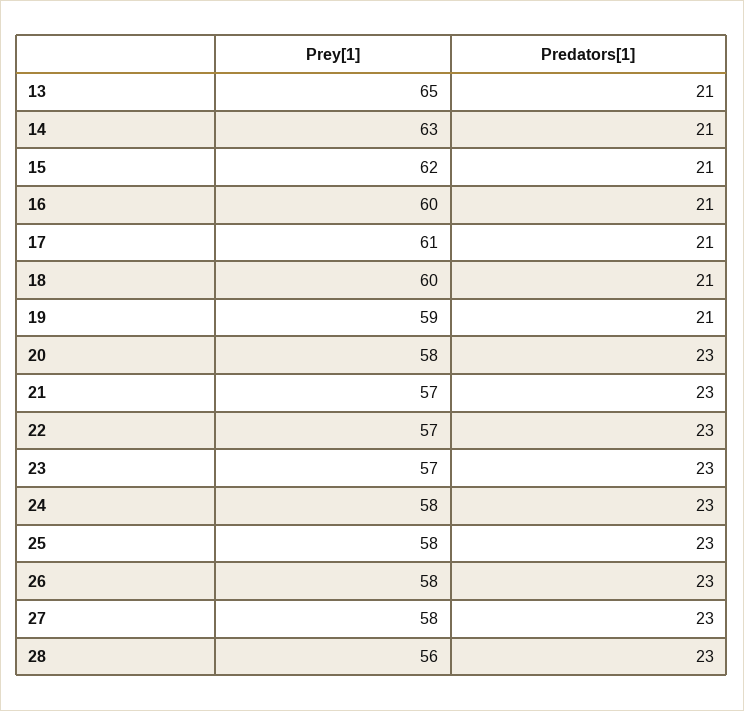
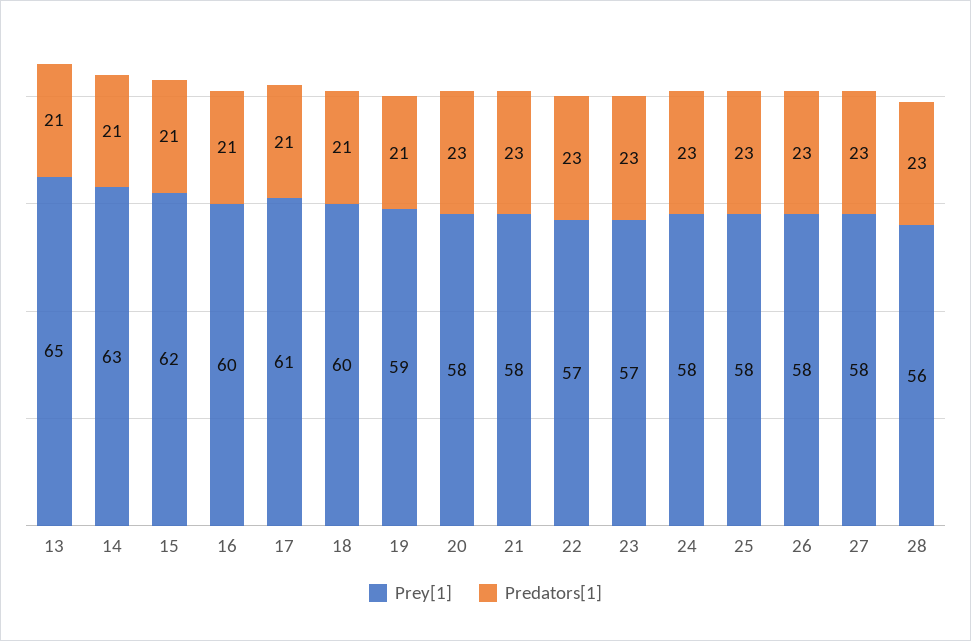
  {
    "Prey[1]": {
      "13": 65,
      "14": 63,
      "15": 62,
      "16": 60,
      "17": 61,
      "18": 60,
      "19": 59,
      "20": 58,
-     "21": 57,
+     "21": 58,
      "22": 57,
      "23": 57,
      "24": 58,
      "25": 58,
      "26": 58,
      "27": 58,
      "28": 56
    },
    "Predators[1]": {
      "13": 21,
      "14": 21,
      "15": 21,
      "16": 21,
      "17": 21,
      "18": 21,
      "19": 21,
      "20": 23,
      "21": 23,
      "22": 23,
      "23": 23,
      "24": 23,
      "25": 23,
      "26": 23,
      "27": 23,
      "28": 23
    }
  }

